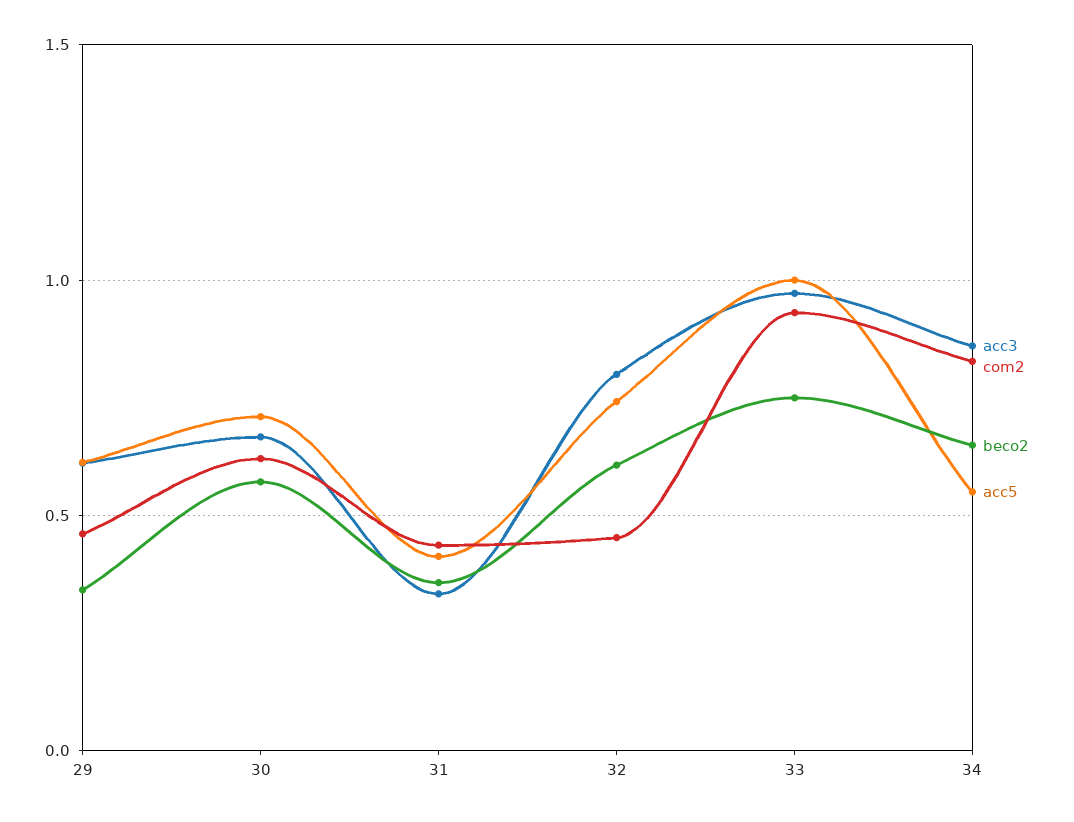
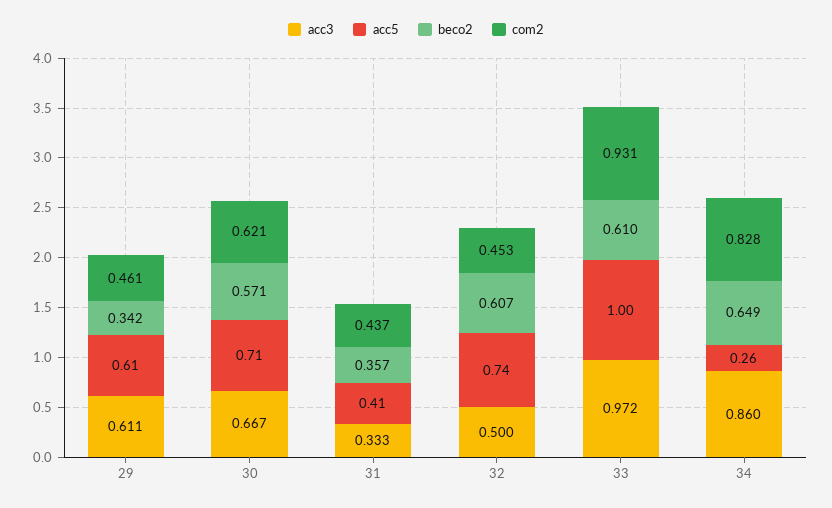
  {
    "acc3": {
      "29": 0.611,
      "30": 0.667,
      "31": 0.333,
-     "32": 0.8,
+     "32": 0.5,
      "33": 0.972,
      "34": 0.86
    },
    "com2": {
      "29": 0.461,
      "30": 0.621,
      "31": 0.437,
      "32": 0.453,
      "33": 0.931,
      "34": 0.828
    },
    "beco2": {
      "29": 0.342,
      "30": 0.571,
      "31": 0.357,
      "32": 0.607,
-     "33": 0.75,
+     "33": 0.61,
      "34": 0.649
    },
    "acc5": {
      "29": 0.61,
      "30": 0.71,
      "31": 0.41,
      "32": 0.74,
      "33": 1,
-     "34": 0.55
+     "34": 0.26
    }
  }

